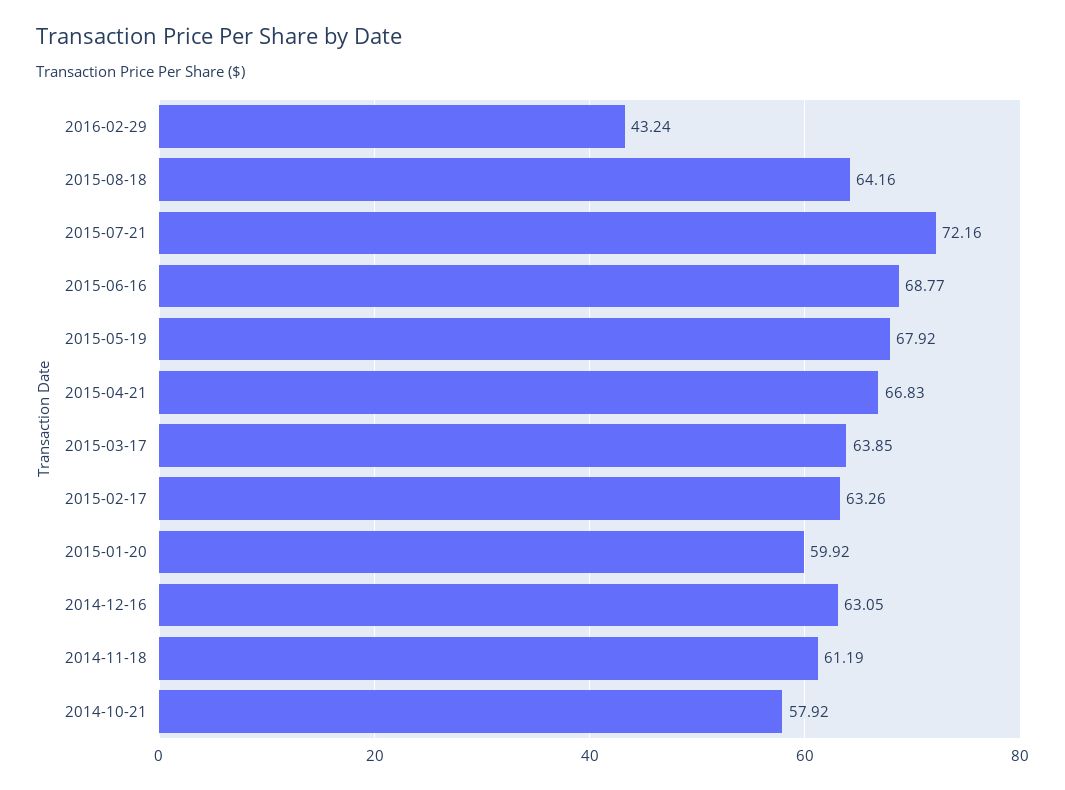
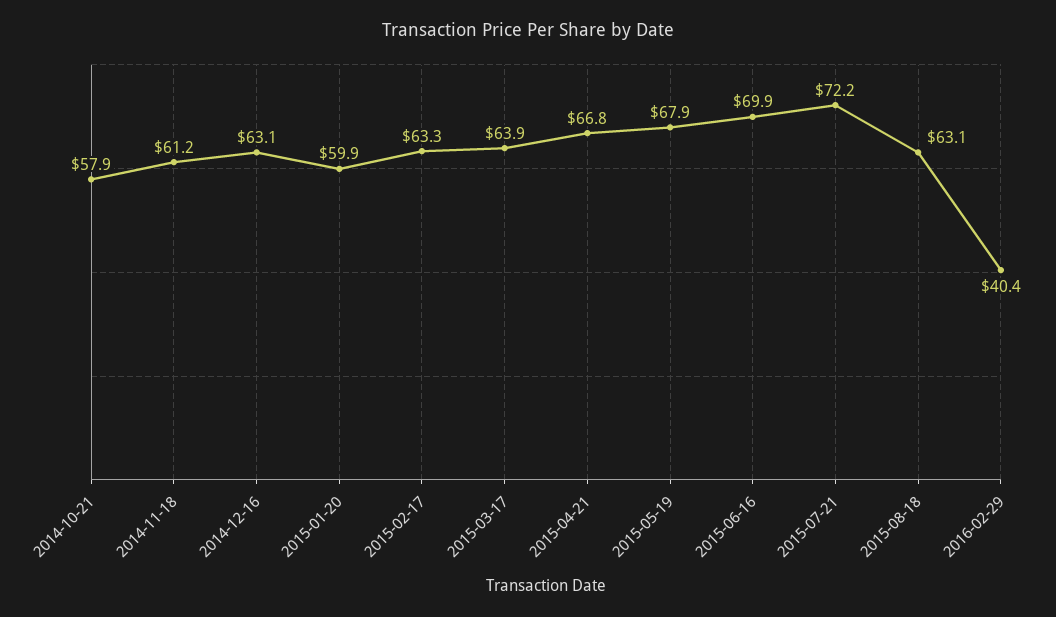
  {
-   "2016-02-29": 43.24,
+   "2016-02-29": 40.4,
-   "2015-08-18": 64.16,
+   "2015-08-18": 63.1,
    "2015-07-21": 72.16,
-   "2015-06-16": 68.77,
+   "2015-06-16": 69.9,
    "2015-05-19": 67.92,
    "2015-04-21": 66.83,
    "2015-03-17": 63.85,
    "2015-02-17": 63.26,
    "2015-01-20": 59.92,
    "2014-12-16": 63.05,
    "2014-11-18": 61.19,
    "2014-10-21": 57.92
  }

